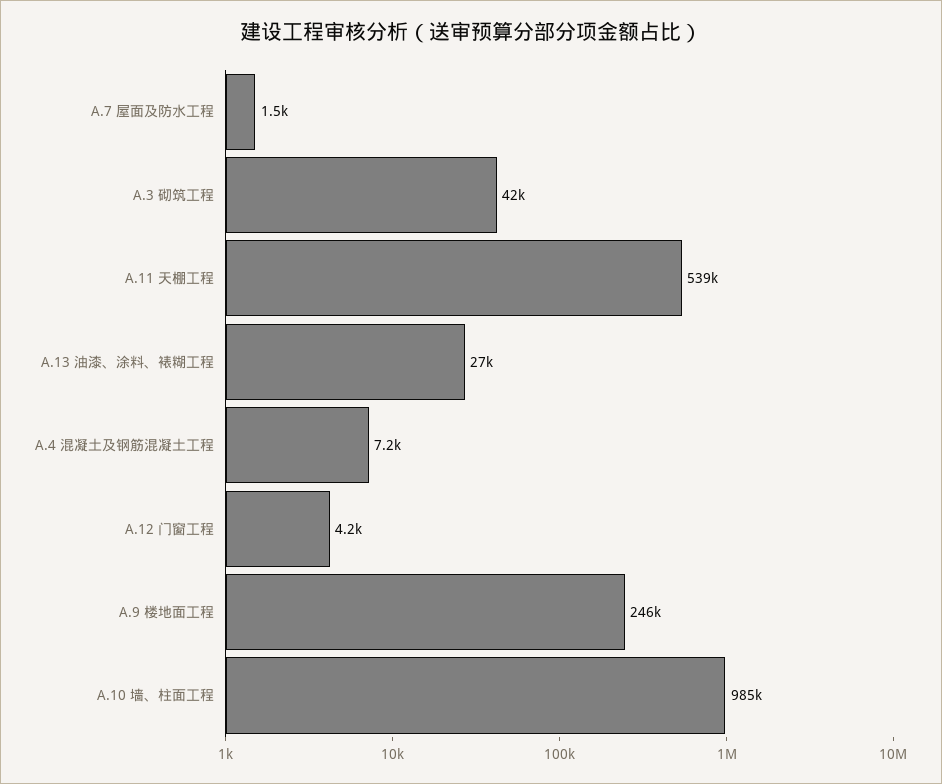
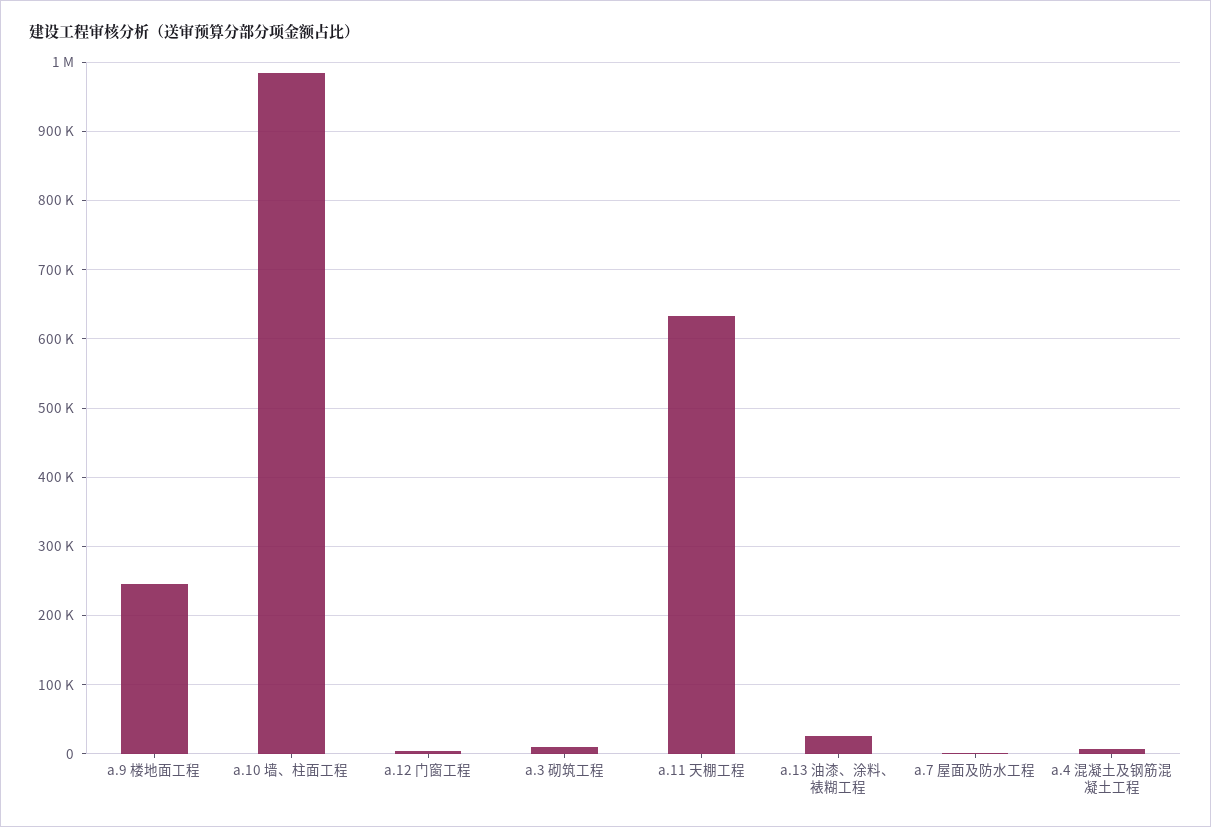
  {
    "A.7 屋面及防水工程": 1500,
-   "A.3 砌筑工程": 42000,
+   "A.3 砌筑工程": 10000,
-   "A.11 天棚工程": 539000,
+   "A.11 天棚工程": 630000,
    "A.13 油漆、涂料、裱糊工程": 27000,
    "A.4 混凝土及钢筋混凝土工程": 7200,
    "A.12 门窗工程": 4200,
    "A.9 楼地面工程": 246000,
    "A.10 墙、柱面工程": 985000
  }

